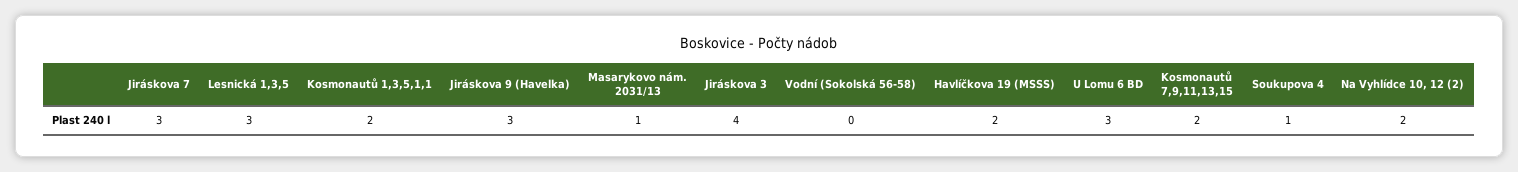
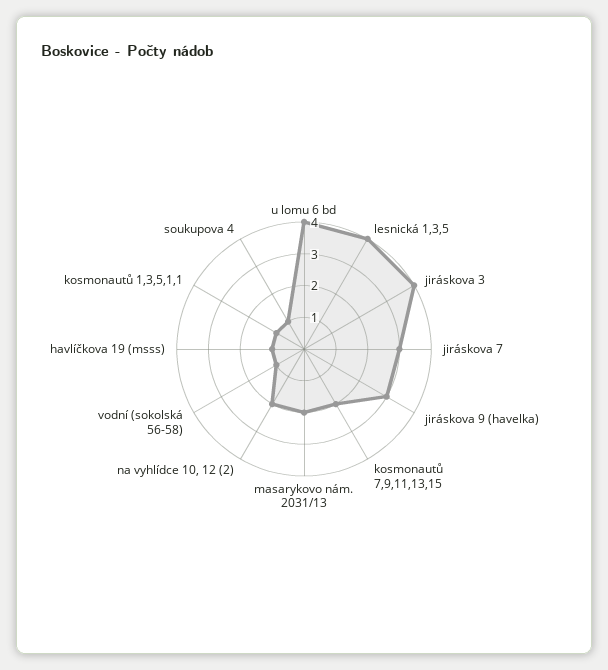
  {
    "Jiráskova 7": 3,
-   "Lesnická 1,3,5": 3,
+   "Lesnická 1,3,5": 4,
-   "Kosmonautů 1,3,5,1,1": 2,
+   "Kosmonautů 1,3,5,1,1": 1,
    "Jiráskova 9 (Havelka)": 3,
-   "Masarykovo nám. 2031/13": 1,
+   "Masarykovo nám. 2031/13": 2,
    "Jiráskova 3": 4,
-   "Vodní (Sokolská 56-58)": 0,
+   "Vodní (Sokolská 56-58)": 1,
-   "Havlíčkova 19 (MSSS)": 2,
+   "Havlíčkova 19 (MSSS)": 1,
-   "U Lomu 6 BD": 3,
+   "U Lomu 6 BD": 4,
    "Kosmonautů 7,9,11,13,15": 2,
    "Soukupova 4": 1,
    "Na Vyhlídce 10, 12 (2)": 2
  }

